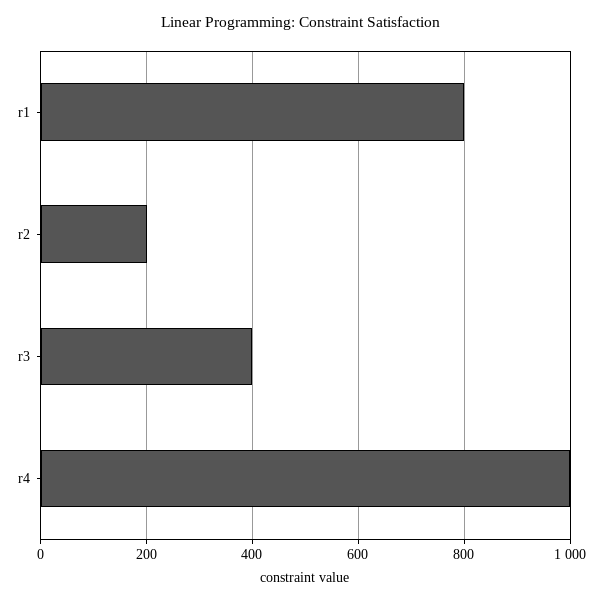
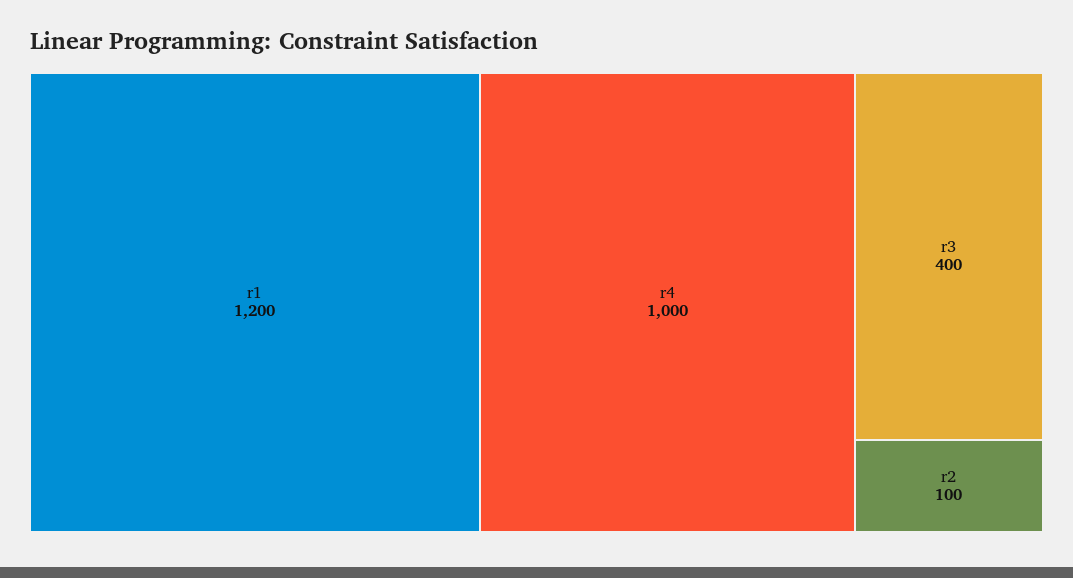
  {
-   "r1": 800,
+   "r1": 1200,
-   "r2": 200,
+   "r2": 100,
    "r3": 400,
    "r4": 1000
  }

